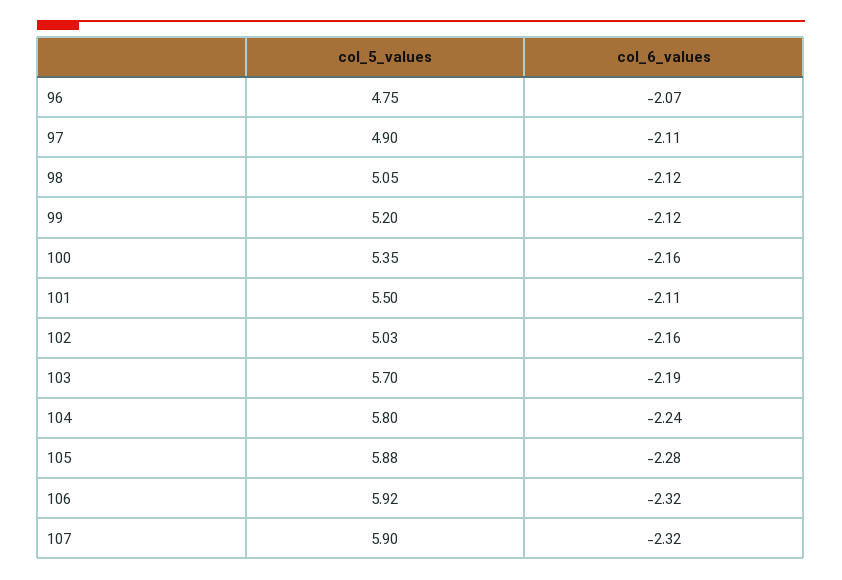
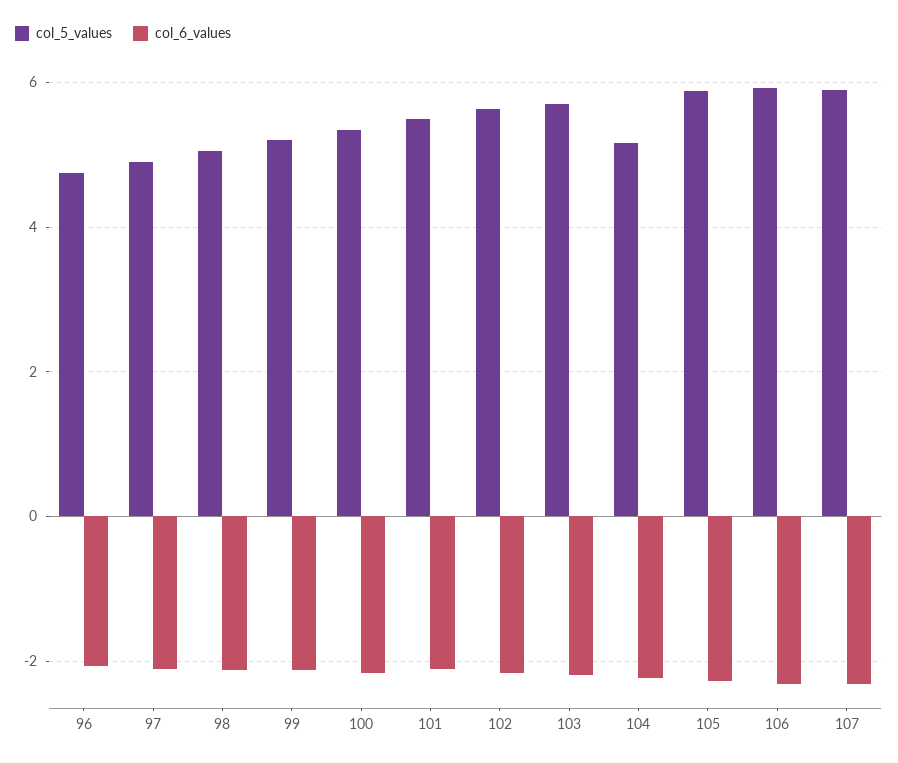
  {
    "col_5_values": {
      "96": 4.75,
      "97": 4.9,
      "98": 5.05,
      "99": 5.2,
      "100": 5.35,
      "101": 5.5,
-     "102": 5.03,
+     "102": 5.6,
      "103": 5.7,
-     "104": 5.8,
+     "104": 5.2,
      "105": 5.88,
      "106": 5.92,
      "107": 5.9
    },
    "col_6_values": {
      "96": -2.07,
      "97": -2.11,
      "98": -2.12,
      "99": -2.12,
      "100": -2.16,
      "101": -2.11,
      "102": -2.16,
      "103": -2.19,
      "104": -2.24,
      "105": -2.28,
      "106": -2.32,
      "107": -2.32
    }
  }

